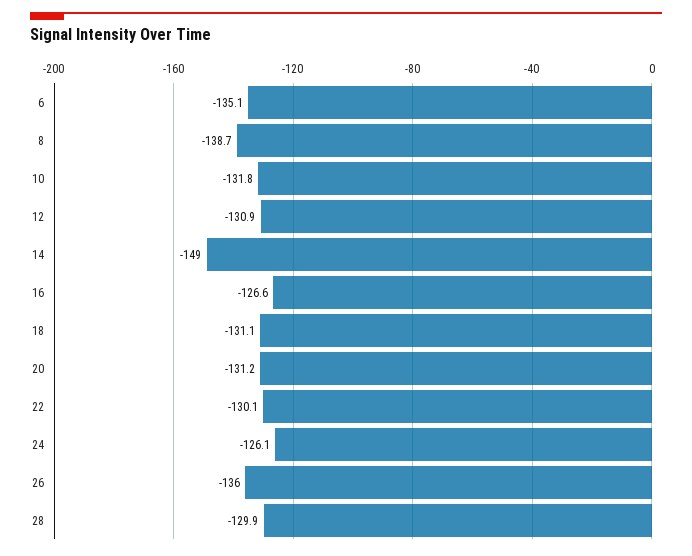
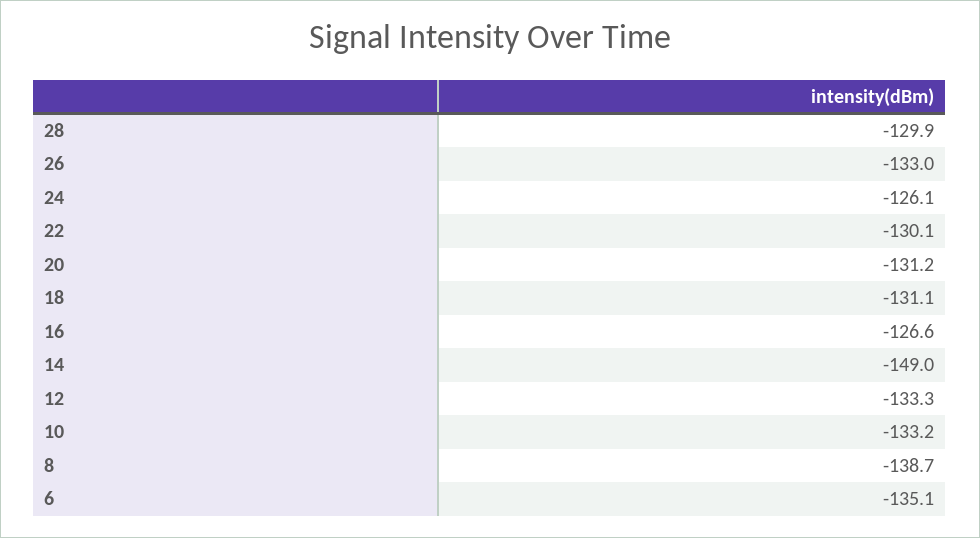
  {
    "6": -135.1,
    "8": -138.7,
-   "10": -131.8,
+   "10": -133.2,
-   "12": -130.9,
+   "12": -133.3,
    "14": -149,
    "16": -126.6,
    "18": -131.1,
    "20": -131.2,
    "22": -130.1,
    "24": -126.1,
-   "26": -136,
+   "26": -133,
    "28": -129.9
  }

